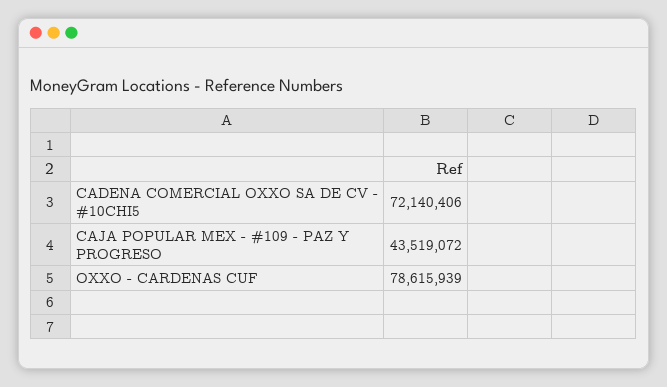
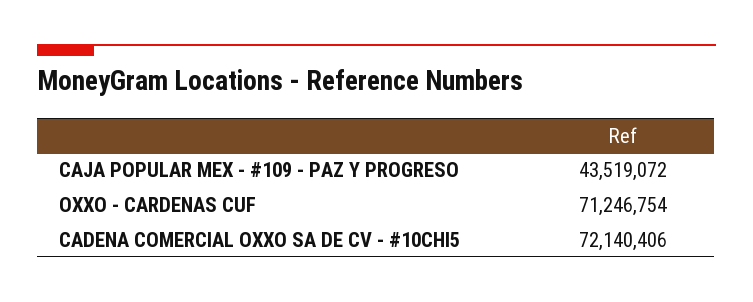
  {
    "CADENA COMERCIAL OXXO SA DE CV - #10CHI5": 72140406,
    "CAJA POPULAR MEX - #109 - PAZ Y PROGRESO": 43519072,
-   "OXXO - CARDENAS CUF": 78615939
+   "OXXO - CARDENAS CUF": 71246754
  }

